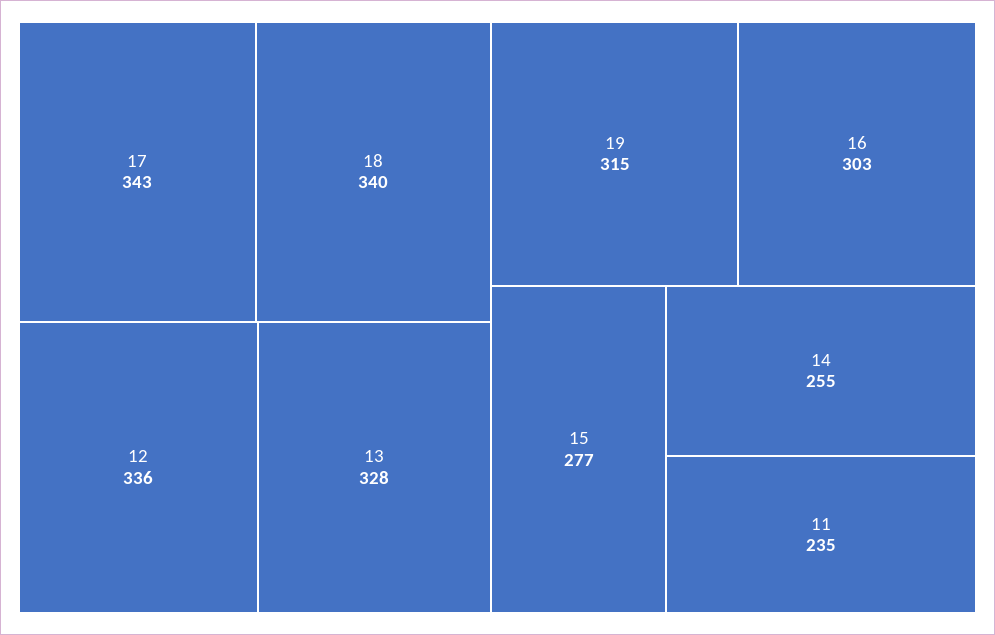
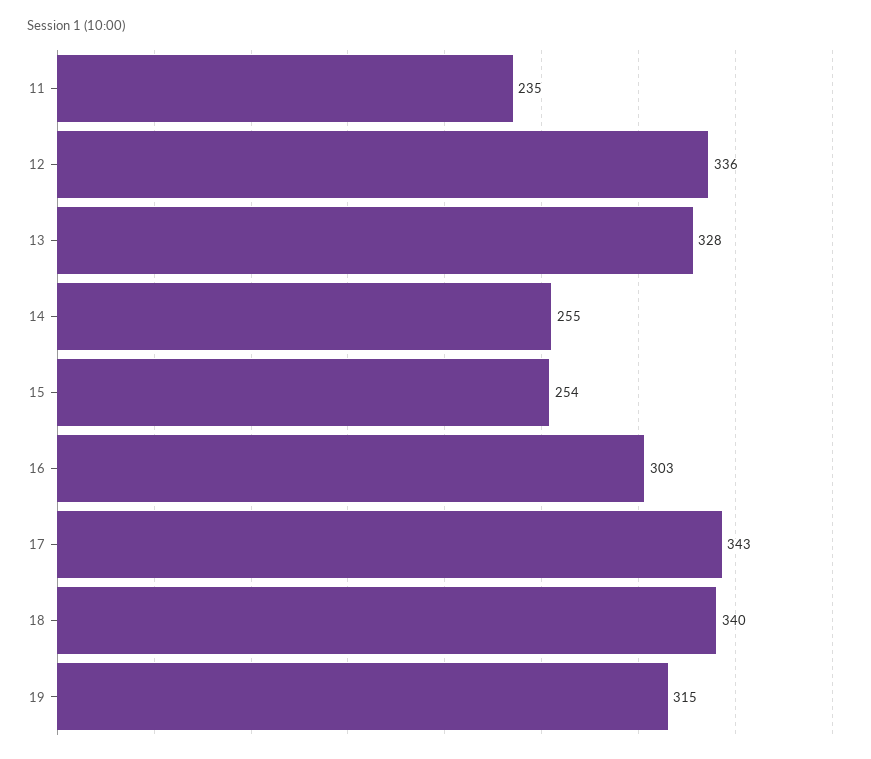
  {
    "17": 343,
    "18": 340,
    "12": 336,
    "13": 328,
    "19": 315,
    "16": 303,
-   "15": 277,
+   "15": 254,
    "14": 255,
    "11": 235
  }

